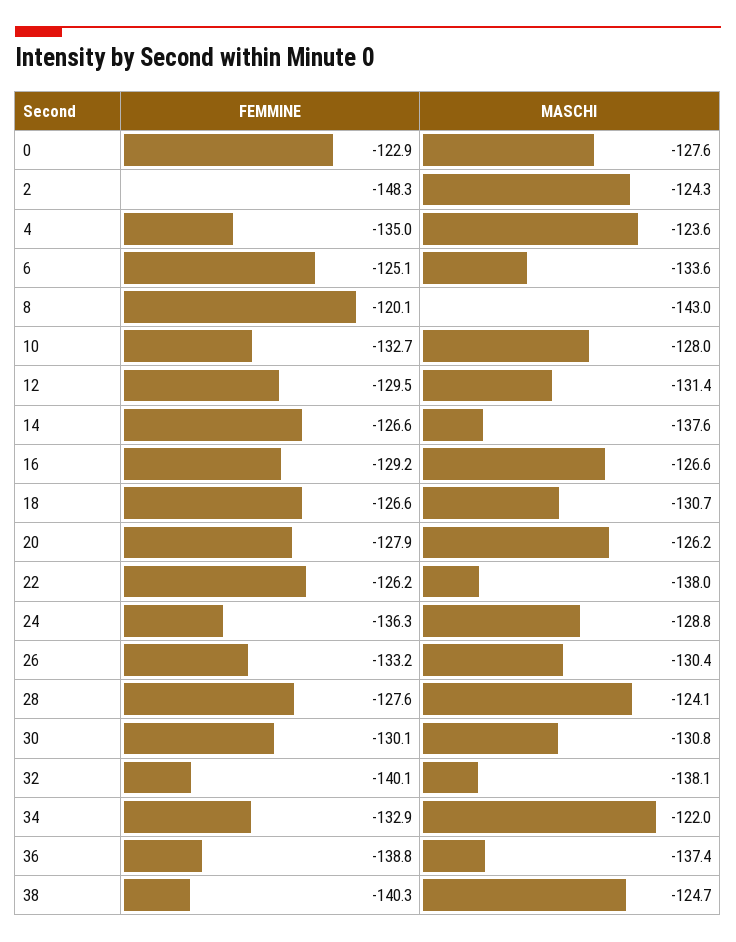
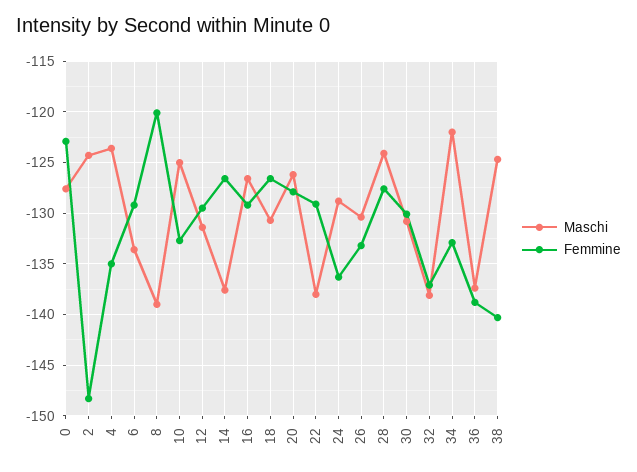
  {
    "FEMMINE": {
      "0": -122.9,
      "2": -148.3,
      "4": -135,
-     "6": -125.1,
+     "6": -129,
      "8": -120.1,
      "10": -132.7,
      "12": -129.5,
      "14": -126.6,
      "16": -129.2,
      "18": -126.6,
      "20": -127.9,
-     "22": -126.2,
+     "22": -129,
      "24": -136.3,
      "26": -133.2,
      "28": -127.6,
      "30": -130.1,
-     "32": -140.1,
+     "32": -137,
      "34": -132.9,
      "36": -138.8,
      "38": -140.3
    },
    "MASCHI": {
      "0": -127.6,
      "2": -124.3,
      "4": -123.6,
      "6": -133.6,
-     "8": -143,
+     "8": -139,
-     "10": -128,
+     "10": -125,
      "12": -131.4,
      "14": -137.6,
      "16": -126.6,
      "18": -130.7,
      "20": -126.2,
      "22": -138,
      "24": -128.8,
      "26": -130.4,
      "28": -124.1,
      "30": -130.8,
      "32": -138.1,
      "34": -122,
      "36": -137.4,
      "38": -124.7
    }
  }

